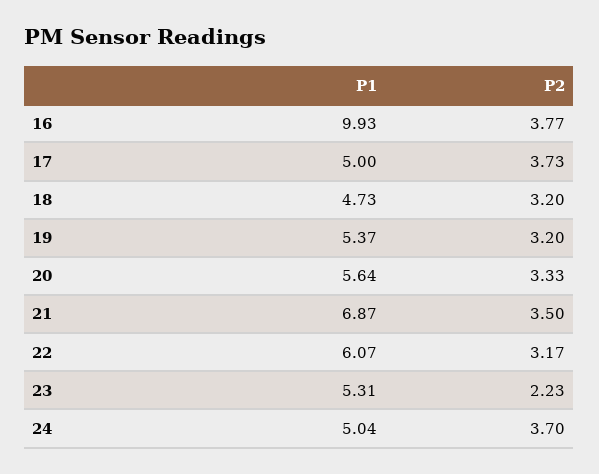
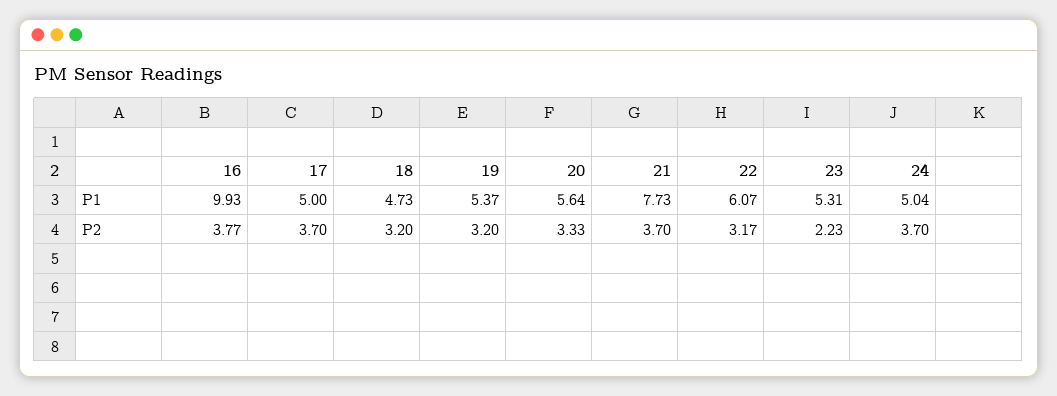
  {
    "P1": {
      "16": 9.93,
      "17": 5,
      "18": 4.73,
      "19": 5.37,
      "20": 5.64,
-     "21": 6.87,
+     "21": 7.73,
      "22": 6.07,
      "23": 5.31,
      "24": 5.04
    },
    "P2": {
      "16": 3.77,
-     "17": 3.73,
+     "17": 3.7,
      "18": 3.2,
      "19": 3.2,
      "20": 3.33,
-     "21": 3.5,
+     "21": 3.7,
      "22": 3.17,
      "23": 2.23,
      "24": 3.7
    }
  }

